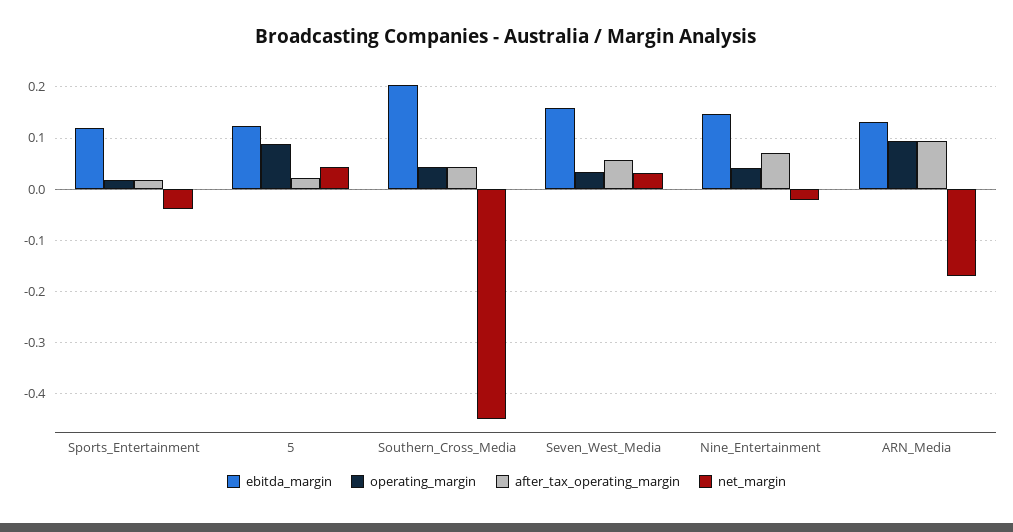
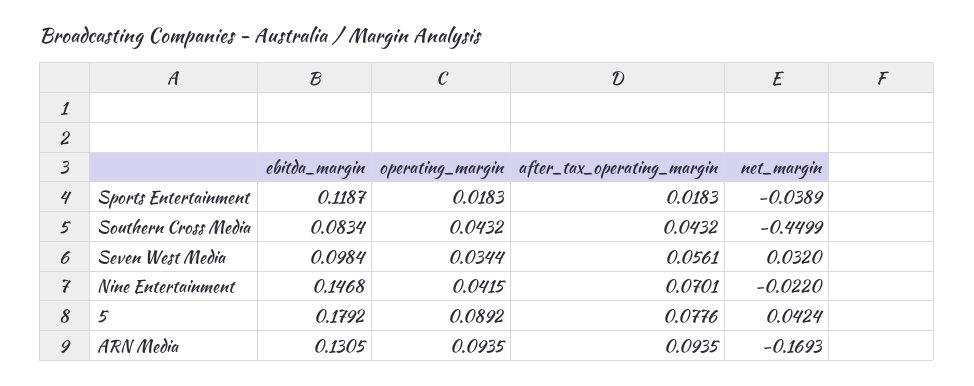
  {
    "ebitda_margin": {
      "Sports_Entertainment": 0.1187,
-     "5": 0.12,
+     "5": 0.1792,
-     "Southern_Cross_Media": 0.2,
+     "Southern_Cross_Media": 0.0834,
-     "Seven_West_Media": 0.16,
+     "Seven_West_Media": 0.0984,
      "Nine_Entertainment": 0.1468,
      "ARN_Media": 0.1305
    },
    "operating_margin": {
      "Sports_Entertainment": 0.0183,
      "5": 0.0892,
      "Southern_Cross_Media": 0.0432,
      "Seven_West_Media": 0.0344,
      "Nine_Entertainment": 0.0415,
      "ARN_Media": 0.0935
    },
    "after_tax_operating_margin": {
      "Sports_Entertainment": 0.0183,
-     "5": 0.02,
+     "5": 0.0776,
      "Southern_Cross_Media": 0.0432,
      "Seven_West_Media": 0.0561,
      "Nine_Entertainment": 0.0701,
      "ARN_Media": 0.0935
    },
    "net_margin": {
      "Sports_Entertainment": -0.0389,
      "5": 0.0424,
      "Southern_Cross_Media": -0.4499,
      "Seven_West_Media": 0.032,
      "Nine_Entertainment": -0.022,
      "ARN_Media": -0.1693
    }
  }

